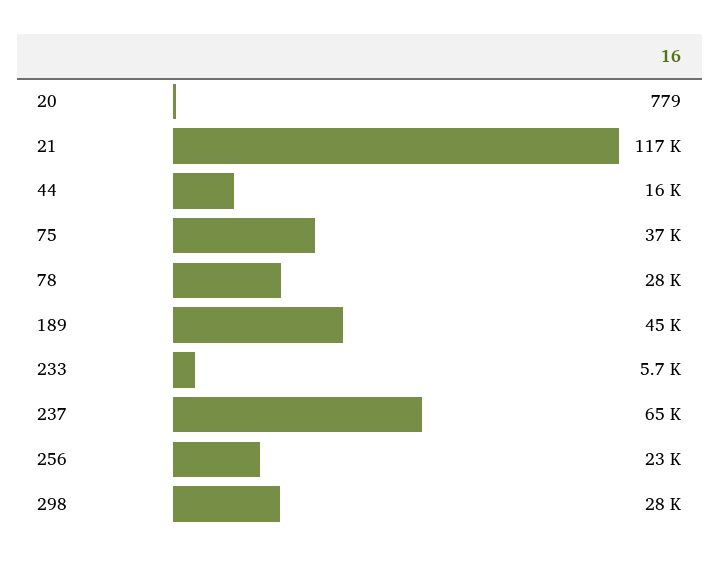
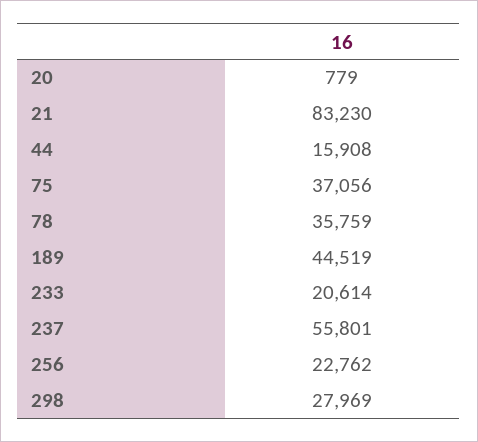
  {
    "20": 779,
-   "21": 117000,
+   "21": 83230,
    "44": 15908,
    "75": 37056,
-   "78": 28000,
+   "78": 35759,
    "189": 44519,
-   "233": 5700,
+   "233": 20614,
-   "237": 65000,
+   "237": 55801,
    "256": 22762,
    "298": 27969
  }

